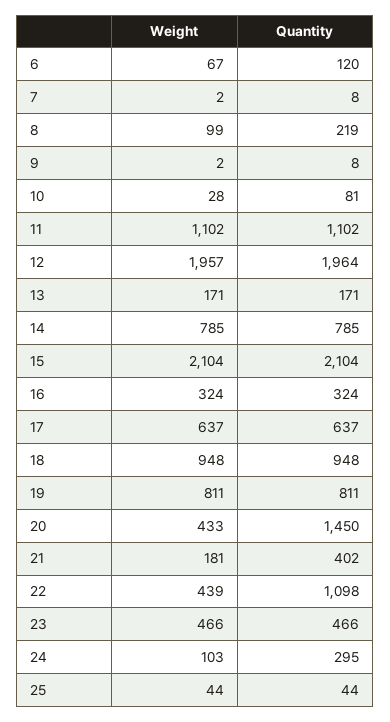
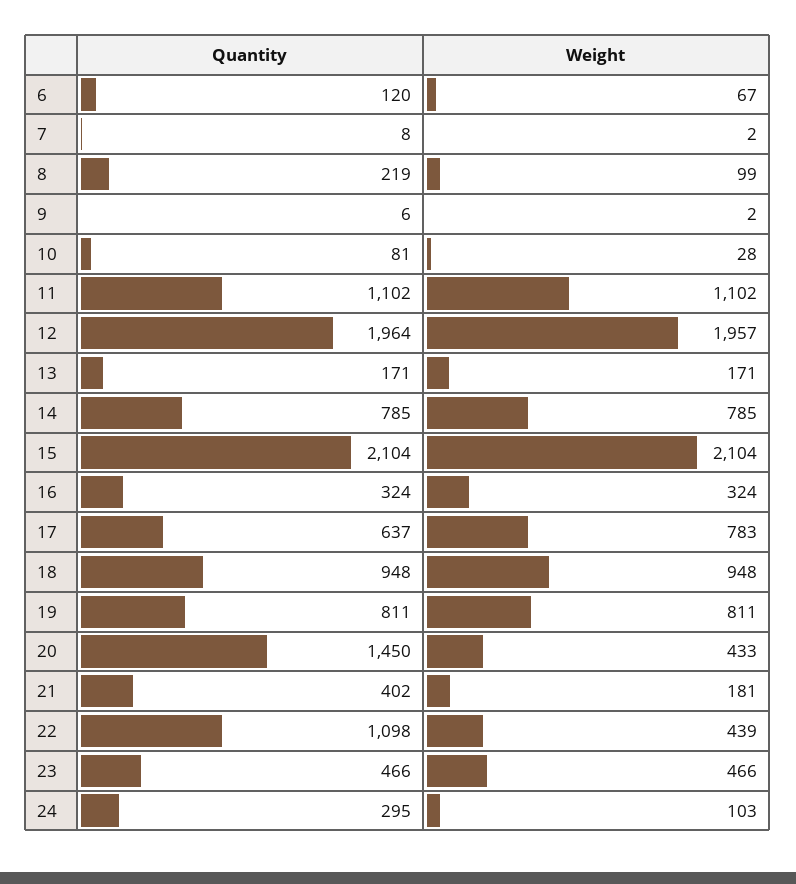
  {
    "Weight": {
      "6": 67,
      "7": 2,
      "8": 99,
      "9": 2,
      "10": 28,
      "11": 1102,
      "12": 1957,
      "13": 171,
      "14": 785,
      "15": 2104,
      "16": 324,
-     "17": 637,
+     "17": 783,
      "18": 948,
      "19": 811,
      "20": 433,
      "21": 181,
      "22": 439,
      "23": 466,
-     "24": 103,
+     "24": 103
-     "25": 44
    },
    "Quantity": {
      "6": 120,
      "7": 8,
      "8": 219,
-     "9": 8,
+     "9": 6,
      "10": 81,
      "11": 1102,
      "12": 1964,
      "13": 171,
      "14": 785,
      "15": 2104,
      "16": 324,
      "17": 637,
      "18": 948,
      "19": 811,
      "20": 1450,
      "21": 402,
      "22": 1098,
      "23": 466,
-     "24": 295,
+     "24": 295
-     "25": 44
    }
  }

